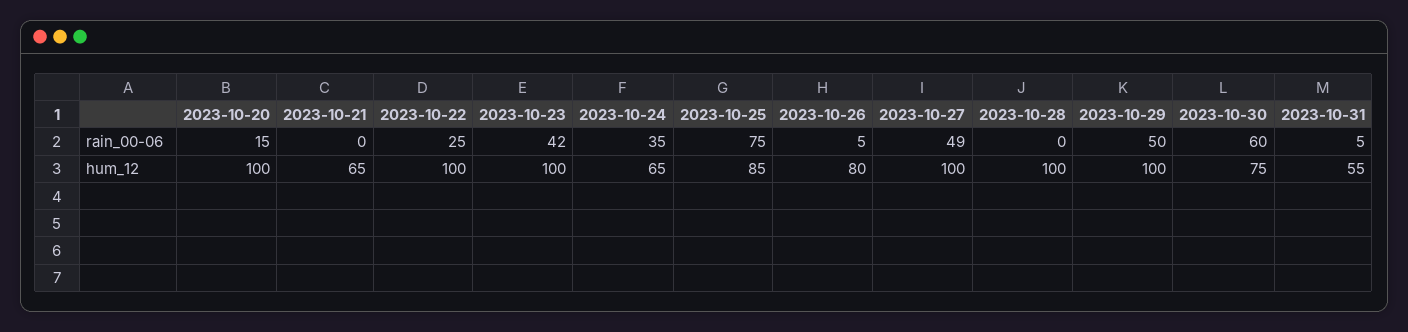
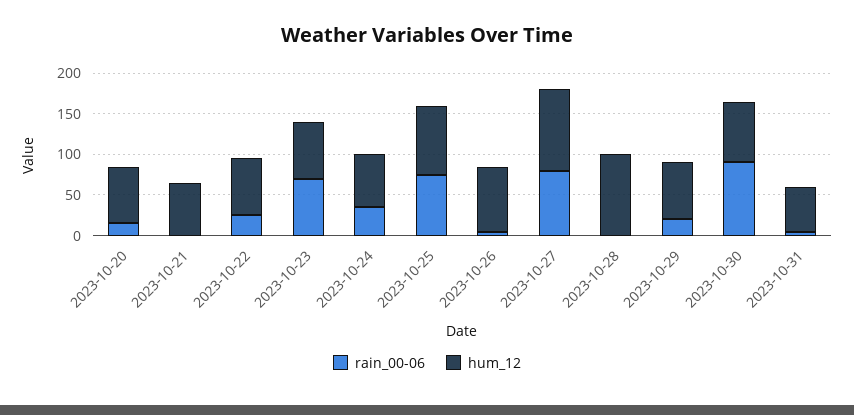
  {
    "rain_00-06": {
      "2023-10-20": 15,
      "2023-10-21": 0,
      "2023-10-22": 25,
-     "2023-10-23": 42,
+     "2023-10-23": 70,
      "2023-10-24": 35,
      "2023-10-25": 75,
      "2023-10-26": 5,
-     "2023-10-27": 49,
+     "2023-10-27": 80,
      "2023-10-28": 0,
-     "2023-10-29": 50,
+     "2023-10-29": 20,
-     "2023-10-30": 60,
+     "2023-10-30": 90,
      "2023-10-31": 5
    },
    "hum_12": {
-     "2023-10-20": 100,
+     "2023-10-20": 70,
      "2023-10-21": 65,
-     "2023-10-22": 100,
+     "2023-10-22": 70,
-     "2023-10-23": 100,
+     "2023-10-23": 70,
      "2023-10-24": 65,
      "2023-10-25": 85,
      "2023-10-26": 80,
      "2023-10-27": 100,
      "2023-10-28": 100,
-     "2023-10-29": 100,
+     "2023-10-29": 70,
      "2023-10-30": 75,
      "2023-10-31": 55
    }
  }

